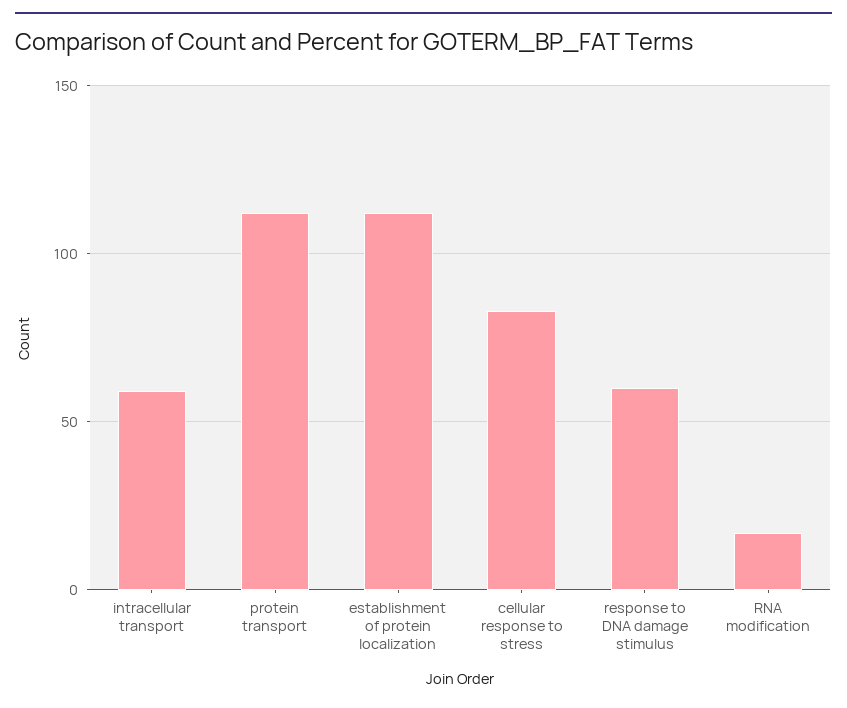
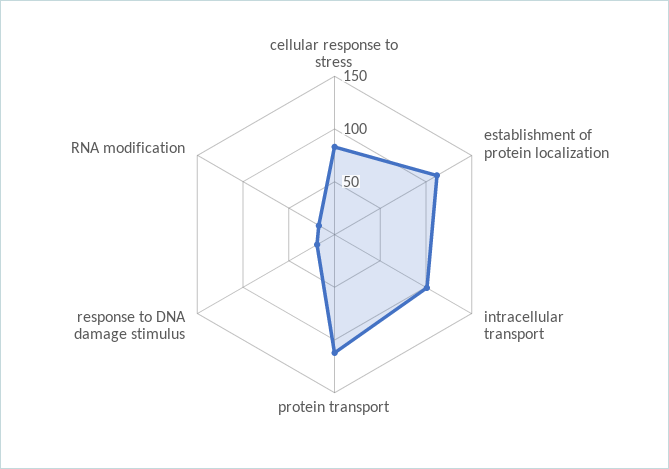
  {
-   "intracellular transport": 60,
+   "intracellular transport": 100,
    "protein transport": 110,
    "establishment of protein localization": 110,
    "cellular response to stress": 85,
-   "response to DNA damage stimulus": 60,
+   "response to DNA damage stimulus": 20,
    "RNA modification": 15
  }

